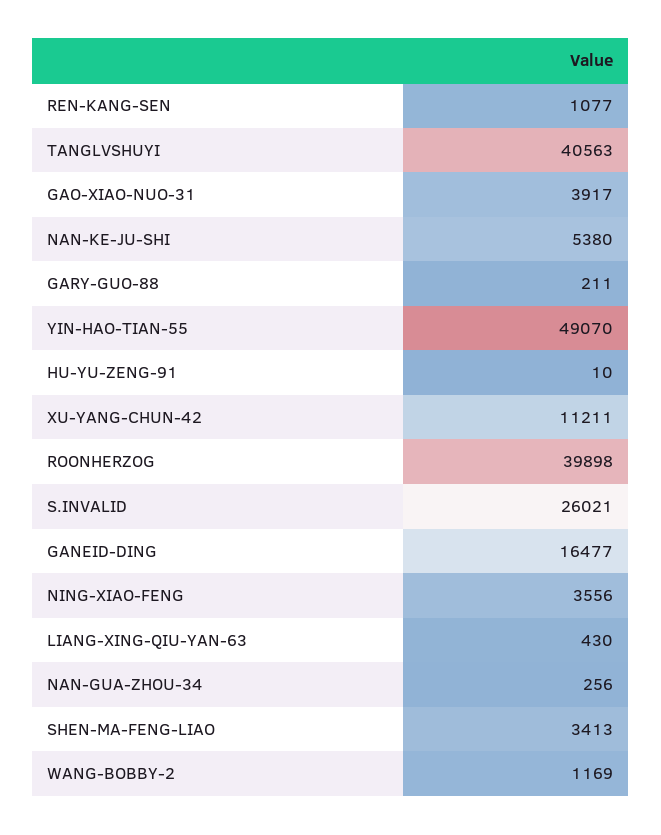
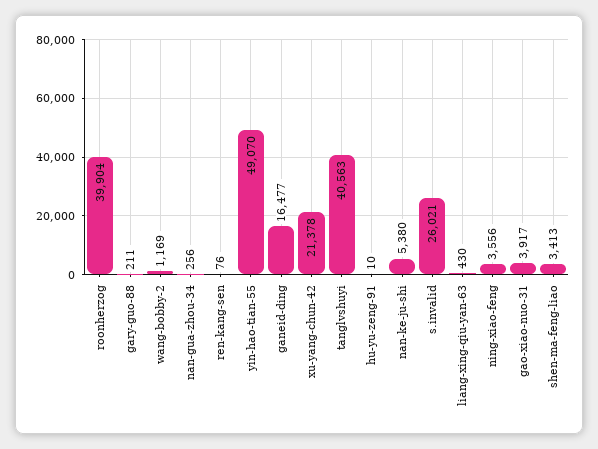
  {
-   "REN-KANG-SEN": 1077,
+   "REN-KANG-SEN": 76,
    "TANGLVSHUYI": 40563,
    "GAO-XIAO-NUO-31": 3917,
    "NAN-KE-JU-SHI": 5380,
    "GARY-GUO-88": 211,
    "YIN-HAO-TIAN-55": 49070,
    "HU-YU-ZENG-91": 10,
-   "XU-YANG-CHUN-42": 11211,
+   "XU-YANG-CHUN-42": 21378,
-   "ROONHERZOG": 39898,
+   "ROONHERZOG": 39904,
    "S.INVALID": 26021,
    "GANEID-DING": 16477,
    "NING-XIAO-FENG": 3556,
    "LIANG-XING-QIU-YAN-63": 430,
    "NAN-GUA-ZHOU-34": 256,
    "SHEN-MA-FENG-LIAO": 3413,
    "WANG-BOBBY-2": 1169
  }

